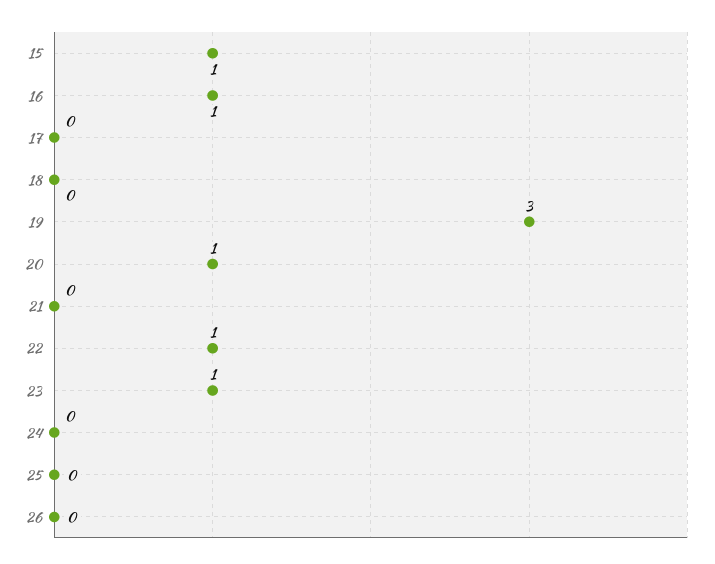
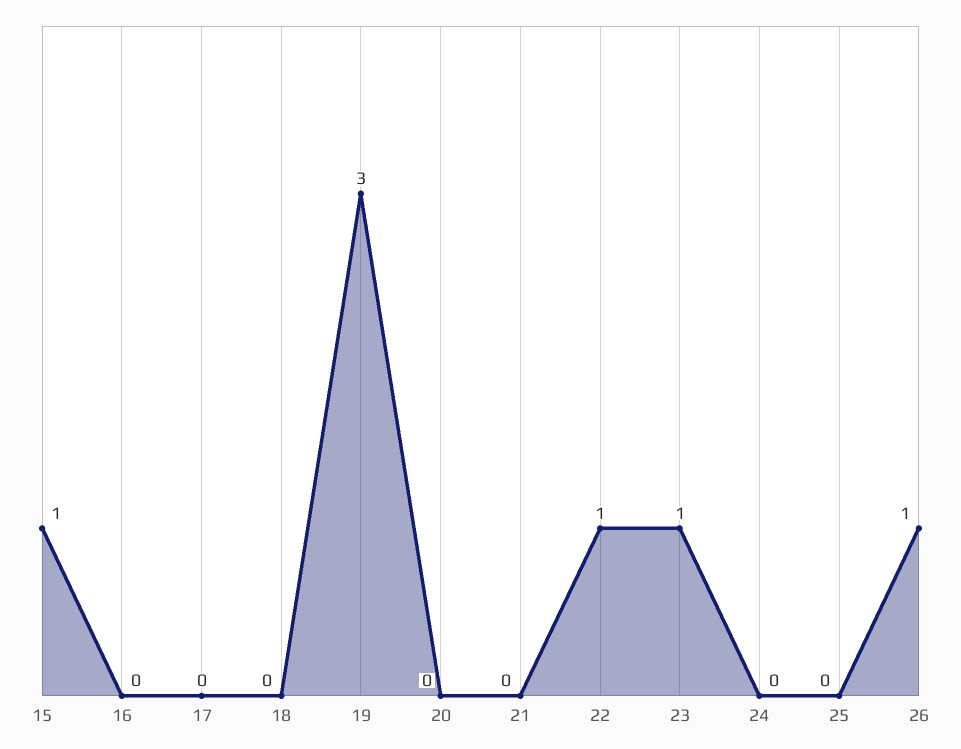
  {
    "15": 1,
-   "16": 1,
+   "16": 0,
    "17": 0,
    "18": 0,
    "19": 3,
-   "20": 1,
+   "20": 0,
    "21": 0,
    "22": 1,
    "23": 1,
    "24": 0,
    "25": 0,
-   "26": 0
+   "26": 1
  }

